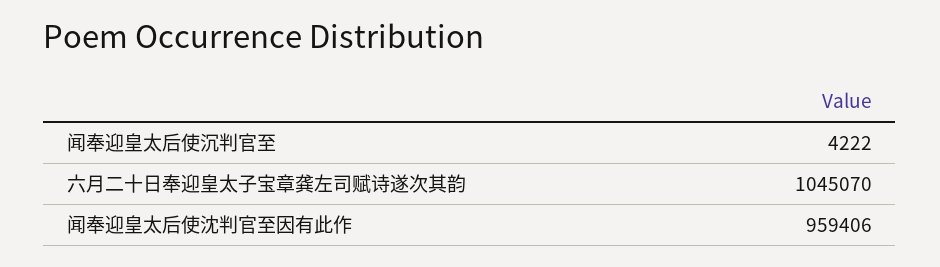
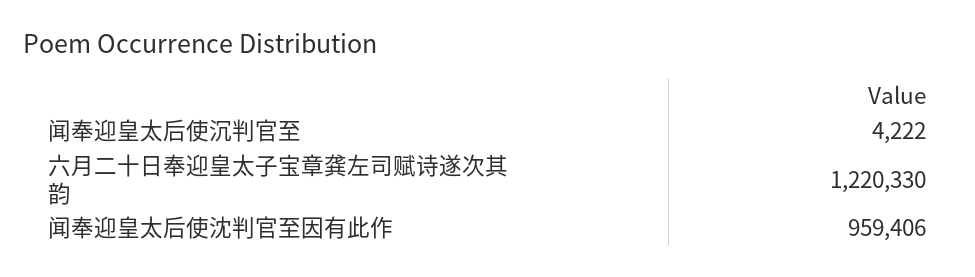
  {
    "闻奉迎皇太后使沉判官至": 4222,
-   "六月二十日奉迎皇太子宝章龚左司赋诗遂次其韵": 1045070,
+   "六月二十日奉迎皇太子宝章龚左司赋诗遂次其韵": 1220330,
    "闻奉迎皇太后使沈判官至因有此作": 959406
  }

